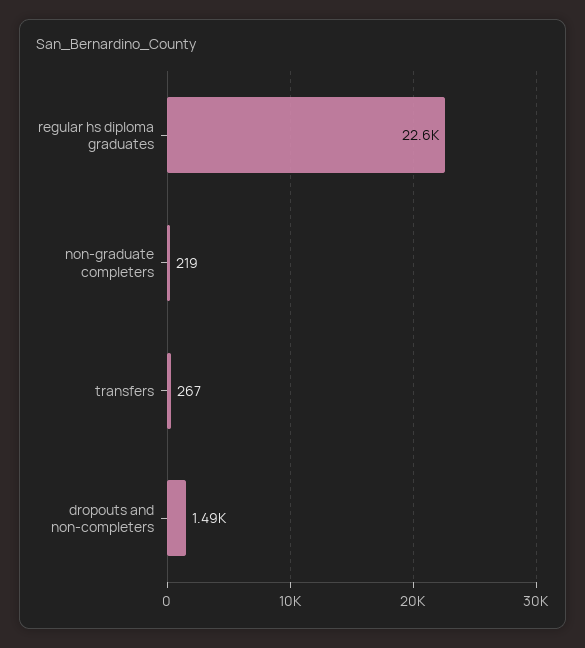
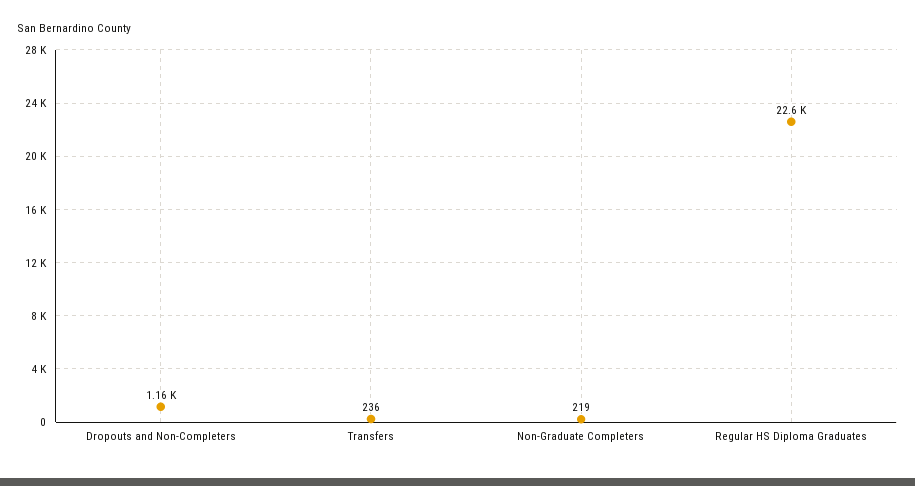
  {
    "regular hs diploma graduates": 22600,
    "non-graduate completers": 219,
-   "transfers": 267,
+   "transfers": 236,
-   "dropouts and non-completers": 1490
+   "dropouts and non-completers": 1160
  }

